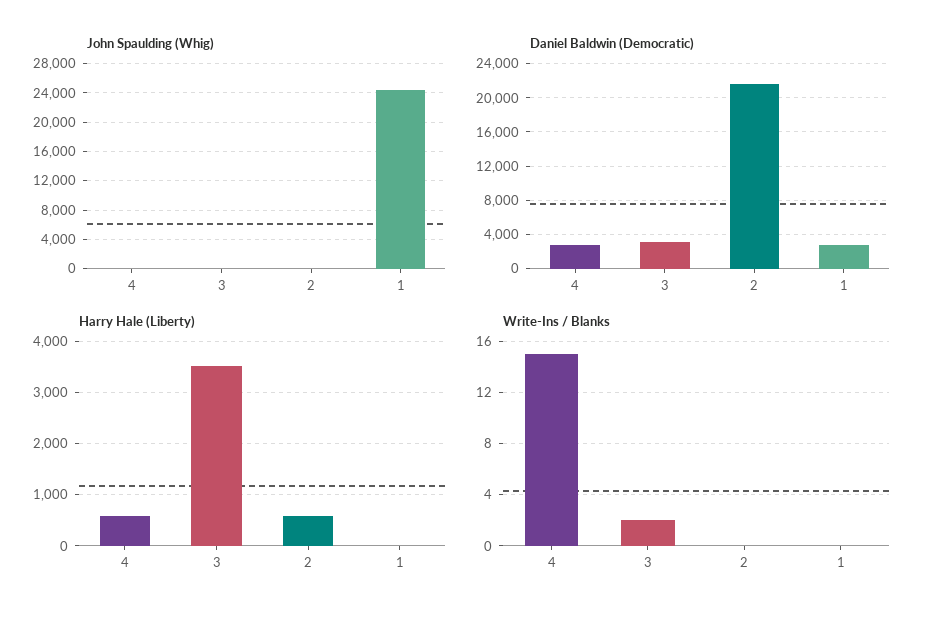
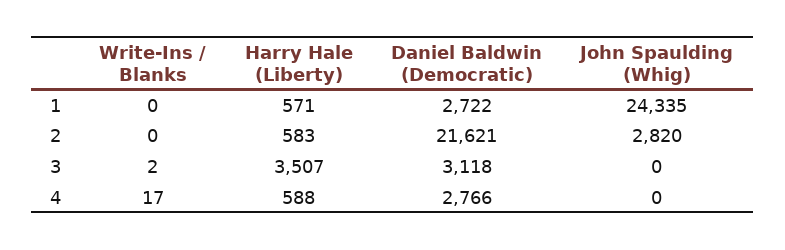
  {
    "John Spaulding (Whig)": {
      "4": 0,
      "3": 0,
-     "2": 0,
+     "2": 2820,
      "1": 24335
    },
    "Daniel Baldwin (Democratic)": {
      "4": 2766,
      "3": 3118,
      "2": 21621,
      "1": 2722
    },
    "Harry Hale (Liberty)": {
      "4": 588,
      "3": 3507,
      "2": 583,
-     "1": 0
+     "1": 571
    },
    "Write-Ins / Blanks": {
-     "4": 15,
+     "4": 17,
      "3": 2,
      "2": 0,
      "1": 0
    }
  }

